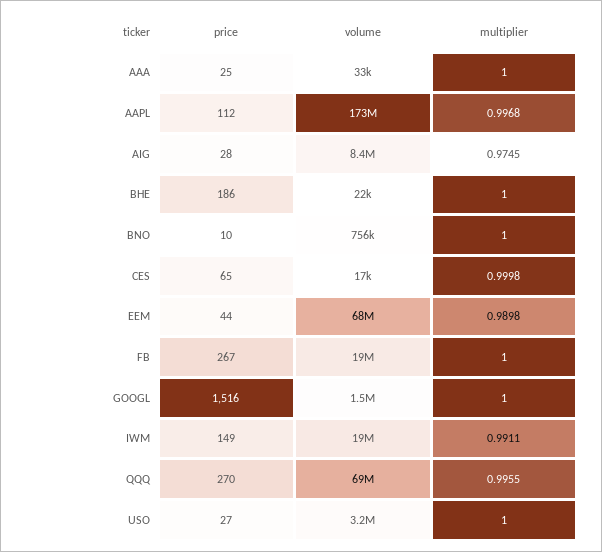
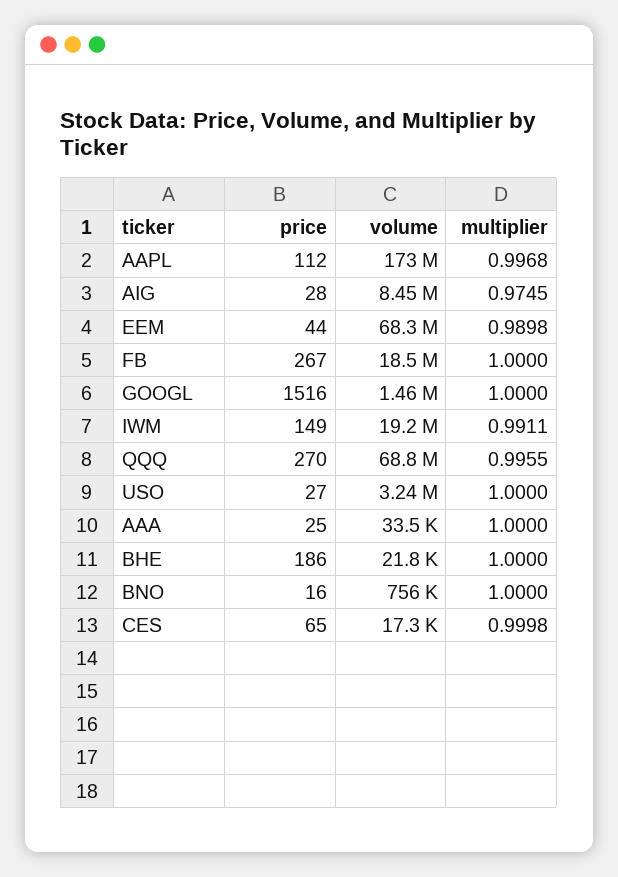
  {
    "price": {
      "AAA": 25,
      "AAPL": 112,
      "AIG": 28,
      "BHE": 186,
-     "BNO": 10,
+     "BNO": 16,
      "CES": 65,
      "EEM": 44,
      "FB": 267,
      "GOOGL": 1516,
      "IWM": 149,
      "QQQ": 270,
      "USO": 27
    },
    "volume": {
      "AAA": 33500,
      "AAPL": 173000000,
      "AIG": 8450000,
      "BHE": 21800,
      "BNO": 756000,
      "CES": 17300,
      "EEM": 68300000,
      "FB": 18500000,
      "GOOGL": 1460000,
      "IWM": 19200000,
      "QQQ": 68800000,
      "USO": 3240000
    },
    "multiplier": {
      "AAA": 1,
      "AAPL": 0.9968,
      "AIG": 0.9745,
      "BHE": 1,
      "BNO": 1,
      "CES": 0.9998,
      "EEM": 0.9898,
      "FB": 1,
      "GOOGL": 1,
      "IWM": 0.9911,
      "QQQ": 0.9955,
      "USO": 1
    }
  }

